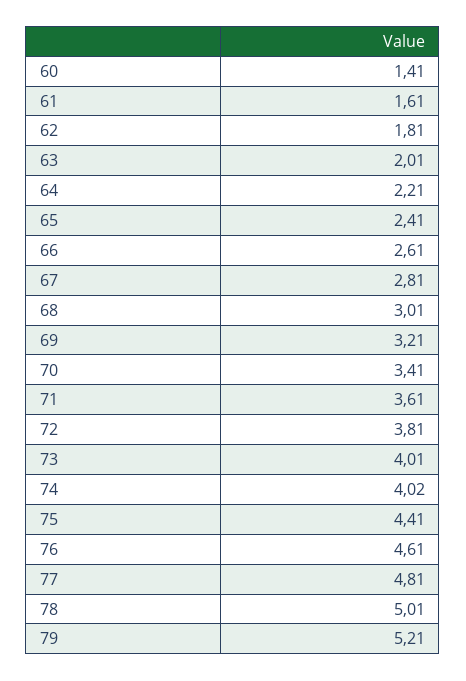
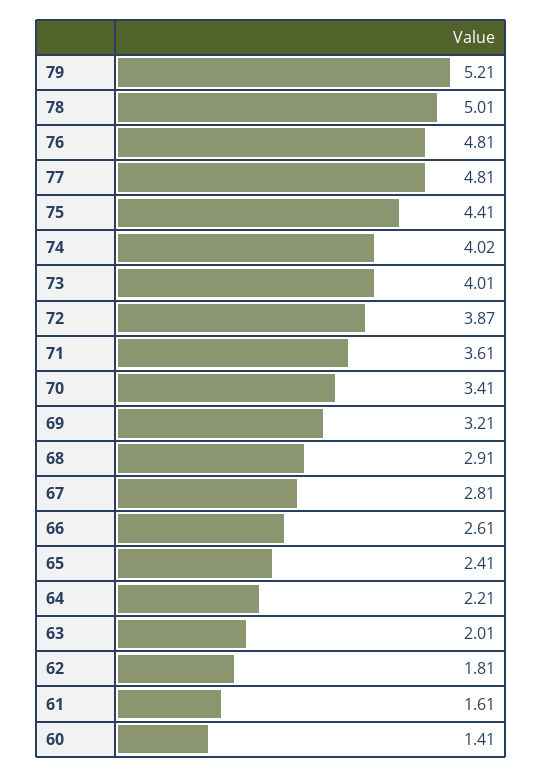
  {
    "60": 1.41,
    "61": 1.61,
    "62": 1.81,
    "63": 2.01,
    "64": 2.21,
    "65": 2.41,
    "66": 2.61,
    "67": 2.81,
-   "68": 3.01,
+   "68": 2.91,
    "69": 3.21,
    "70": 3.41,
    "71": 3.61,
-   "72": 3.81,
+   "72": 3.87,
    "73": 4.01,
    "74": 4.02,
    "75": 4.41,
-   "76": 4.61,
+   "76": 4.81,
    "77": 4.81,
    "78": 5.01,
    "79": 5.21
  }

